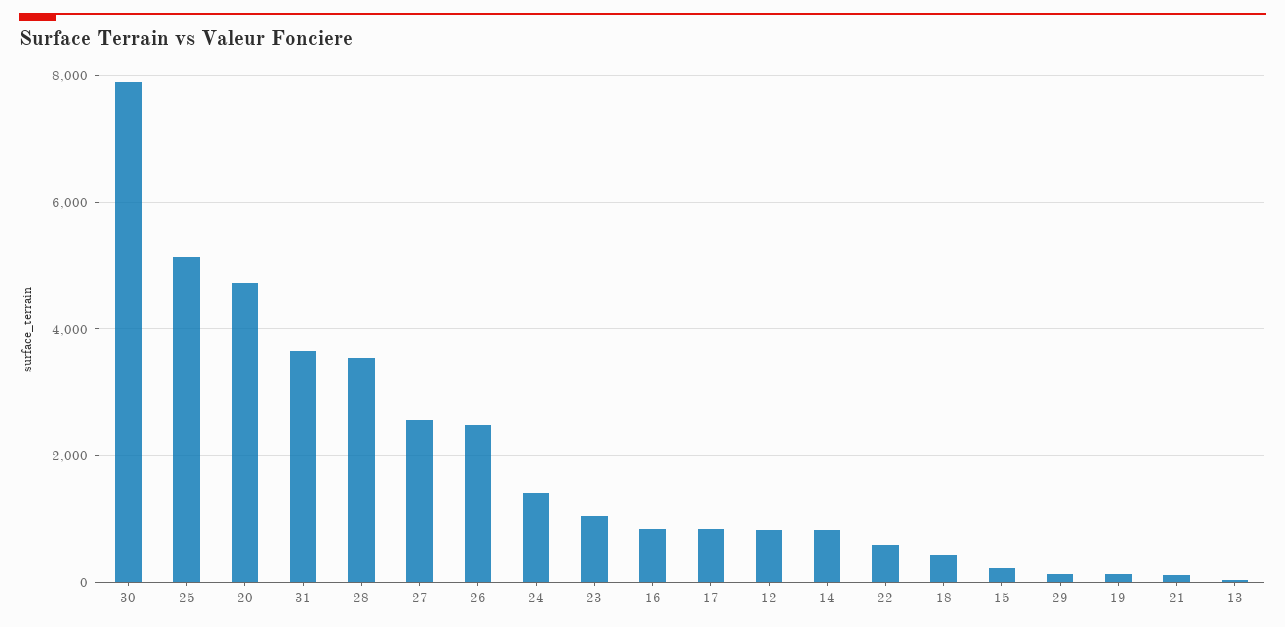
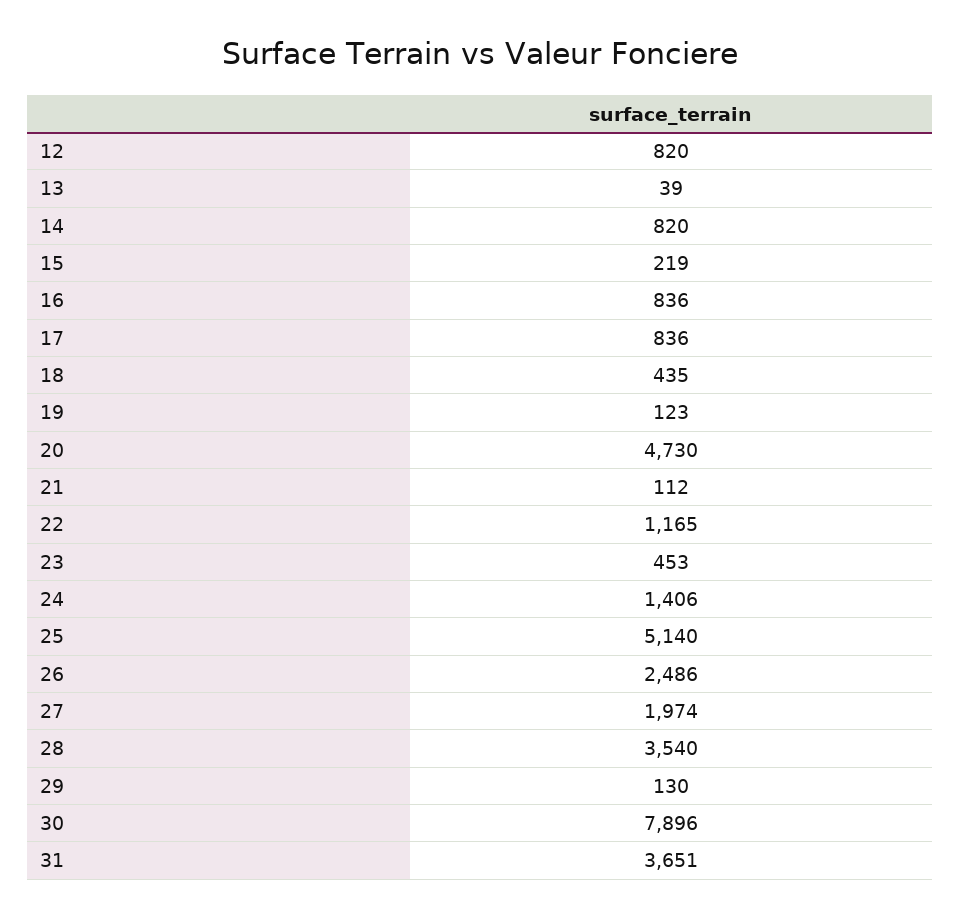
  {
    "30": 7896,
    "25": 5140,
    "20": 4730,
    "31": 3651,
    "28": 3540,
-   "27": 2600,
+   "27": 1974,
    "26": 2486,
    "24": 1406,
-   "23": 1000,
+   "23": 453,
    "16": 836,
    "17": 836,
    "12": 820,
    "14": 820,
-   "22": 600,
+   "22": 1165,
    "18": 435,
    "15": 219,
    "29": 130,
    "19": 123,
    "21": 112,
    "13": 39
  }

